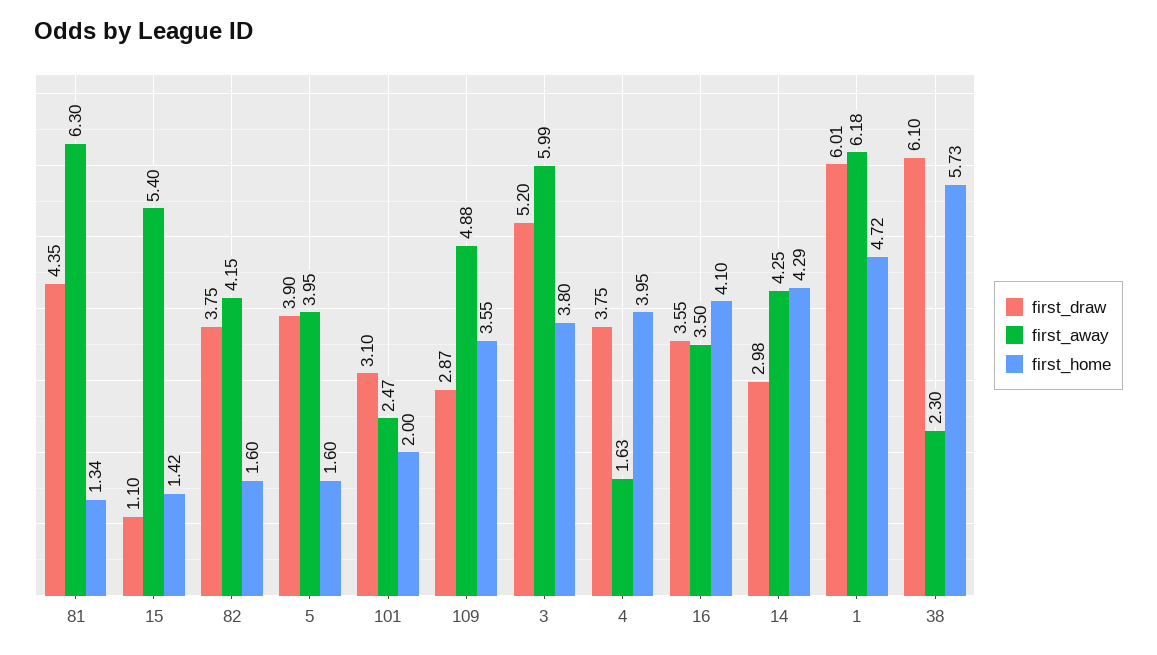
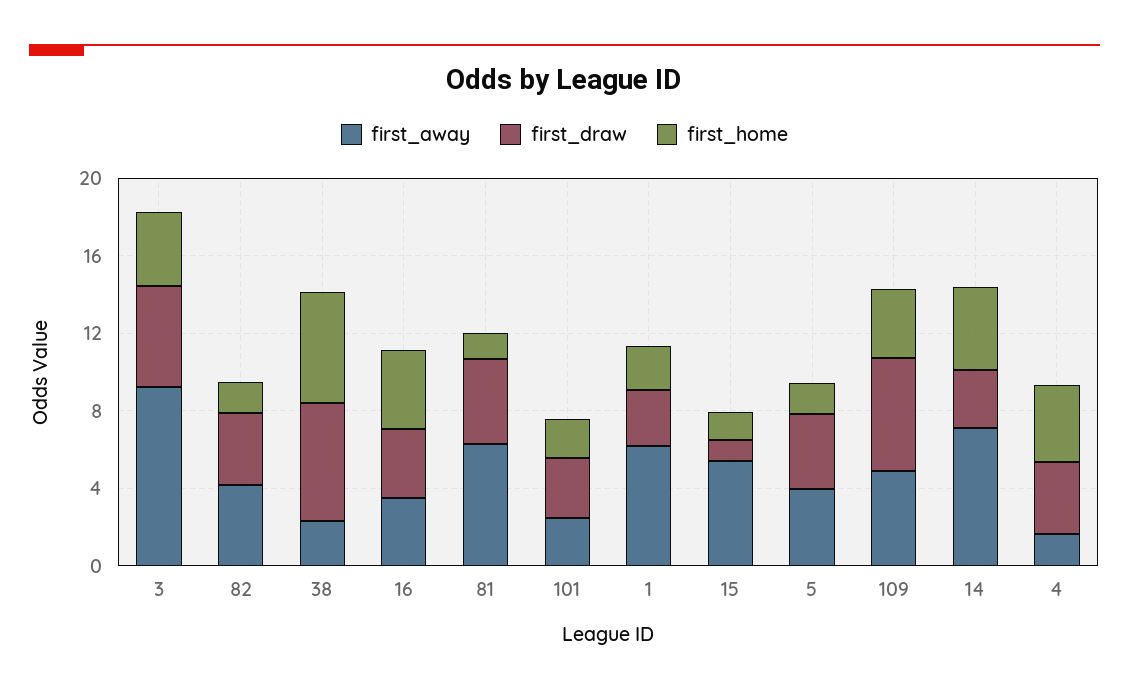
  {
    "first_draw": {
      "81": 4.35,
      "15": 1.1,
      "82": 3.75,
      "5": 3.9,
      "101": 3.1,
-     "109": 2.87,
+     "109": 6,
      "3": 5.2,
      "4": 3.75,
      "16": 3.55,
      "14": 2.98,
-     "1": 6.01,
+     "1": 3,
      "38": 6.1
    },
    "first_away": {
      "81": 6.3,
      "15": 5.4,
      "82": 4.15,
      "5": 3.95,
      "101": 2.47,
      "109": 4.88,
-     "3": 5.99,
+     "3": 9,
      "4": 1.63,
      "16": 3.5,
-     "14": 4.25,
+     "14": 7,
      "1": 6.18,
      "38": 2.3
    },
    "first_home": {
      "81": 1.34,
      "15": 1.42,
      "82": 1.6,
      "5": 1.6,
      "101": 2,
      "109": 3.55,
      "3": 3.8,
      "4": 3.95,
      "16": 4.1,
      "14": 4.29,
-     "1": 4.72,
+     "1": 2,
      "38": 5.73
    }
  }

